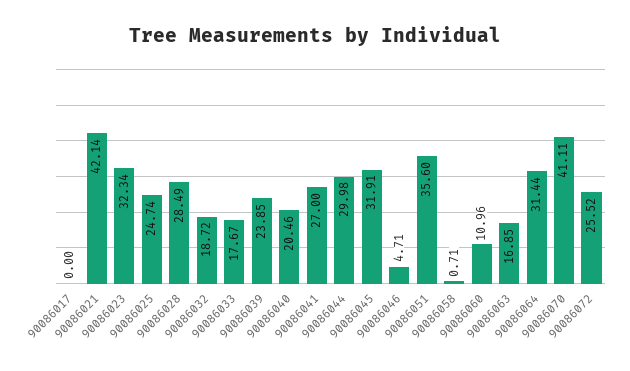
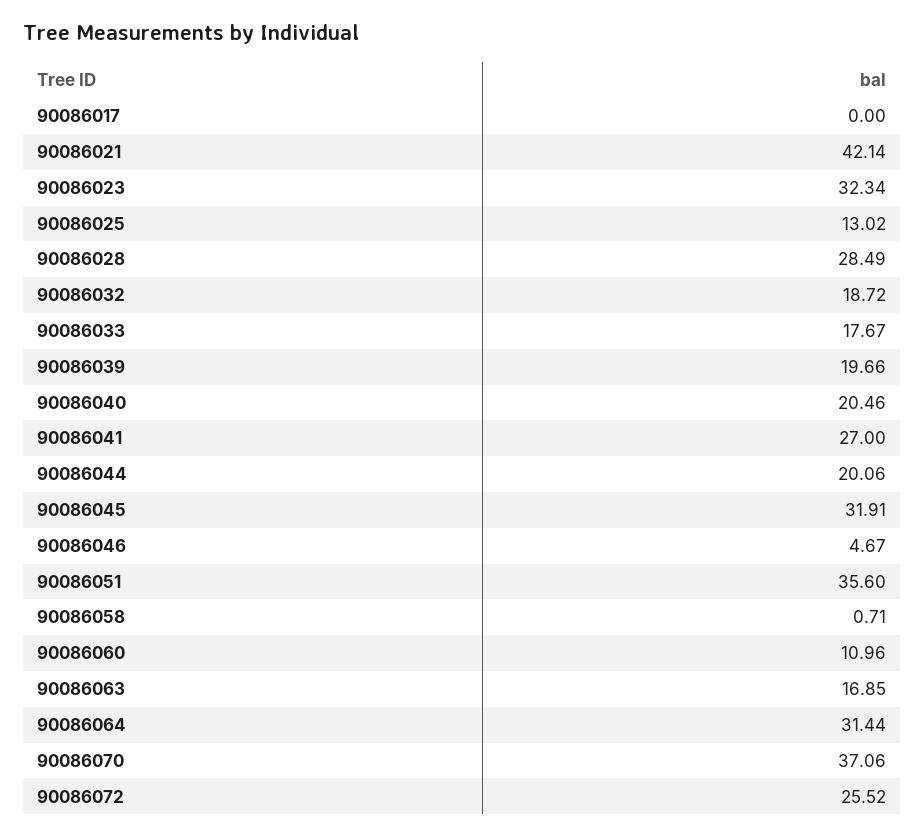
  {
    "90086017": 0,
    "90086021": 42.14,
    "90086023": 32.34,
-   "90086025": 24.74,
+   "90086025": 13.02,
    "90086028": 28.49,
    "90086032": 18.72,
    "90086033": 17.67,
-   "90086039": 23.85,
+   "90086039": 19.66,
    "90086040": 20.46,
    "90086041": 27,
-   "90086044": 29.98,
+   "90086044": 20.06,
    "90086045": 31.91,
-   "90086046": 4.71,
+   "90086046": 4.67,
    "90086051": 35.6,
    "90086058": 0.71,
    "90086060": 10.96,
    "90086063": 16.85,
    "90086064": 31.44,
-   "90086070": 41.11,
+   "90086070": 37.06,
    "90086072": 25.52
  }

